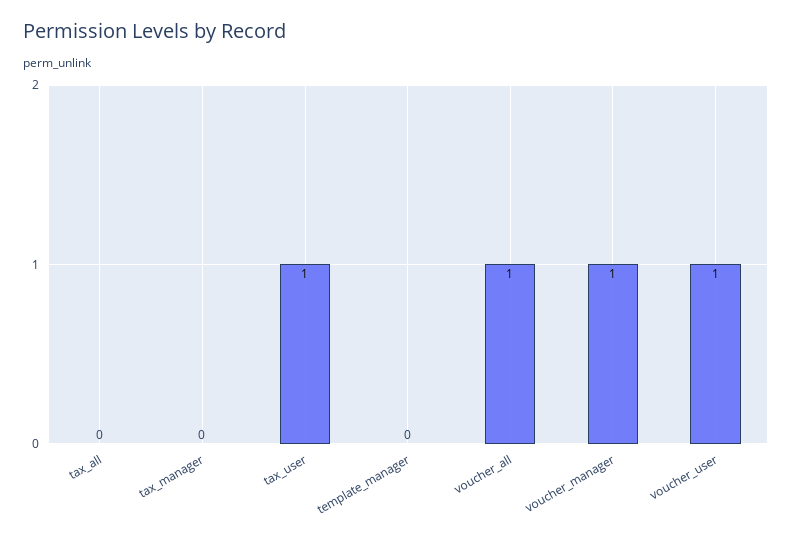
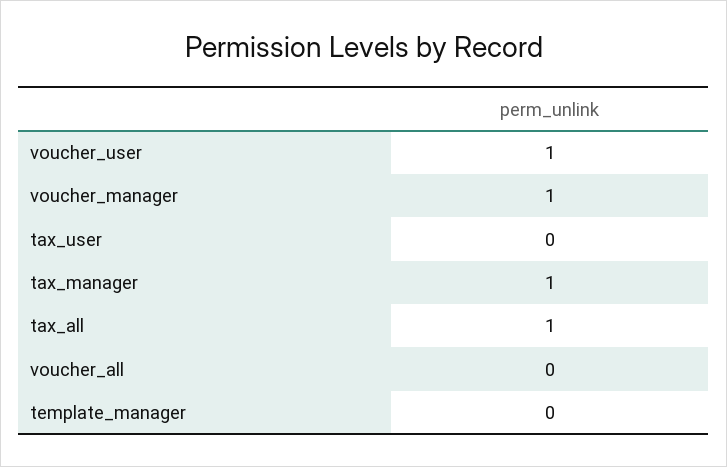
  {
-   "tax_all": 0,
+   "tax_all": 1,
-   "tax_manager": 0,
+   "tax_manager": 1,
-   "tax_user": 1,
+   "tax_user": 0,
    "template_manager": 0,
-   "voucher_all": 1,
+   "voucher_all": 0,
    "voucher_manager": 1,
    "voucher_user": 1
  }

